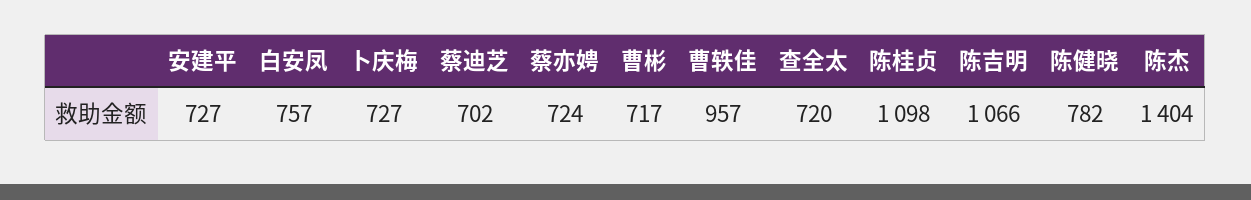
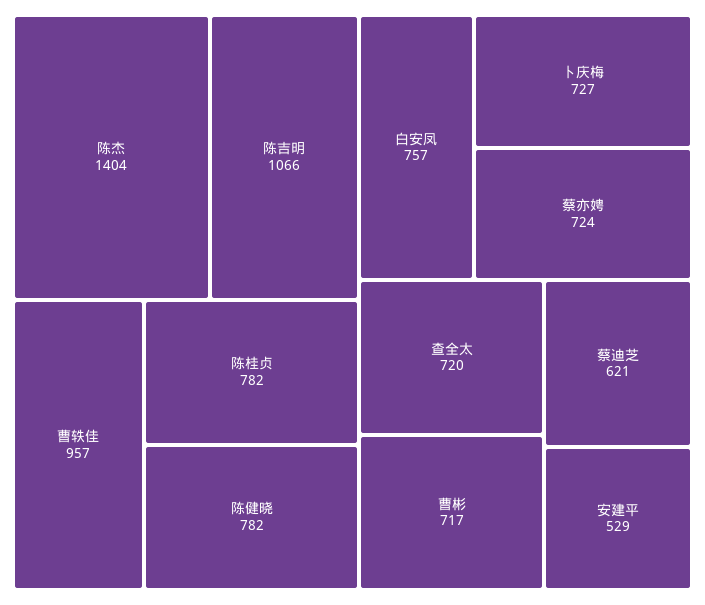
  {
-   "安建平": 727,
+   "安建平": 529,
    "白安凤": 757,
    "卜庆梅": 727,
-   "蔡迪芝": 702,
+   "蔡迪芝": 621,
    "蔡亦娉": 724,
    "曹彬": 717,
    "曹轶佳": 957,
    "查全太": 720,
-   "陈桂贞": 1098,
+   "陈桂贞": 782,
    "陈吉明": 1066,
    "陈健晓": 782,
    "陈杰": 1404
  }

